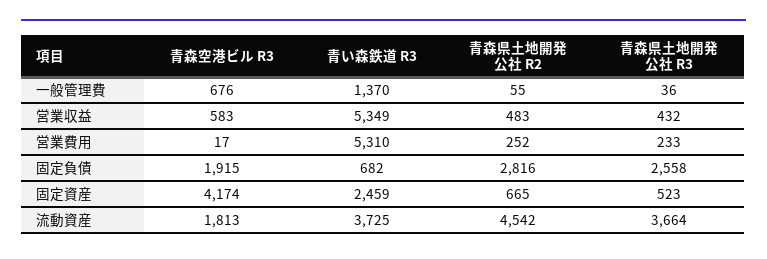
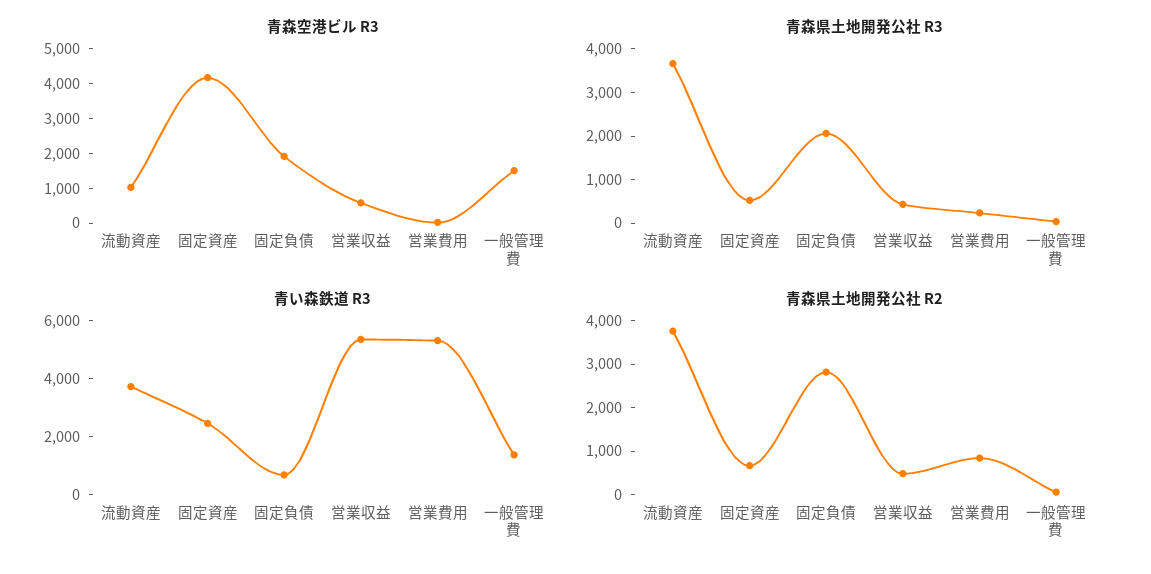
  {
    "青森空港ビル R3": {
-     "一般管理費": 676,
+     "一般管理費": 1500,
      "営業収益": 583,
      "営業費用": 17,
      "固定負債": 1915,
      "固定資産": 4174,
-     "流動資産": 1813
+     "流動資産": 1000
    },
    "青い森鉄道 R3": {
      "一般管理費": 1370,
      "営業収益": 5349,
      "営業費用": 5310,
      "固定負債": 682,
      "固定資産": 2459,
      "流動資産": 3725
    },
    "青森県土地開発公社 R2": {
      "一般管理費": 55,
      "営業収益": 483,
-     "営業費用": 252,
+     "営業費用": 800,
      "固定負債": 2816,
      "固定資産": 665,
-     "流動資産": 4542
+     "流動資産": 3800
    },
    "青森県土地開発公社 R3": {
      "一般管理費": 36,
      "営業収益": 432,
      "営業費用": 233,
-     "固定負債": 2558,
+     "固定負債": 2000,
      "固定資産": 523,
      "流動資産": 3664
    }
  }

